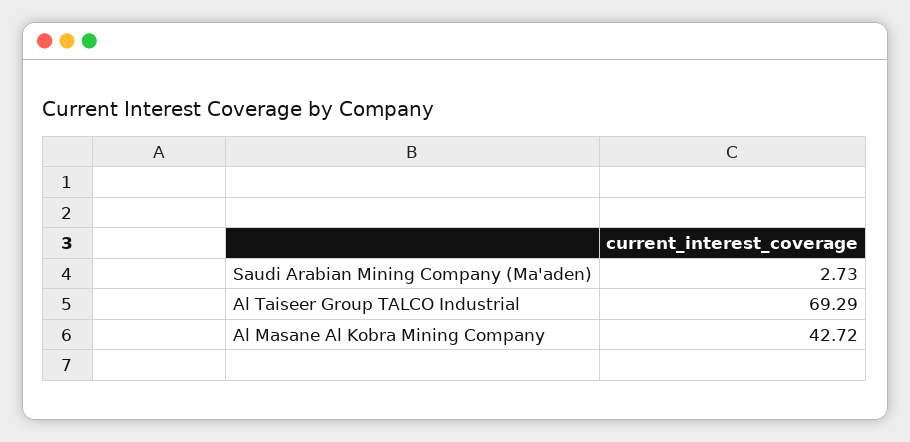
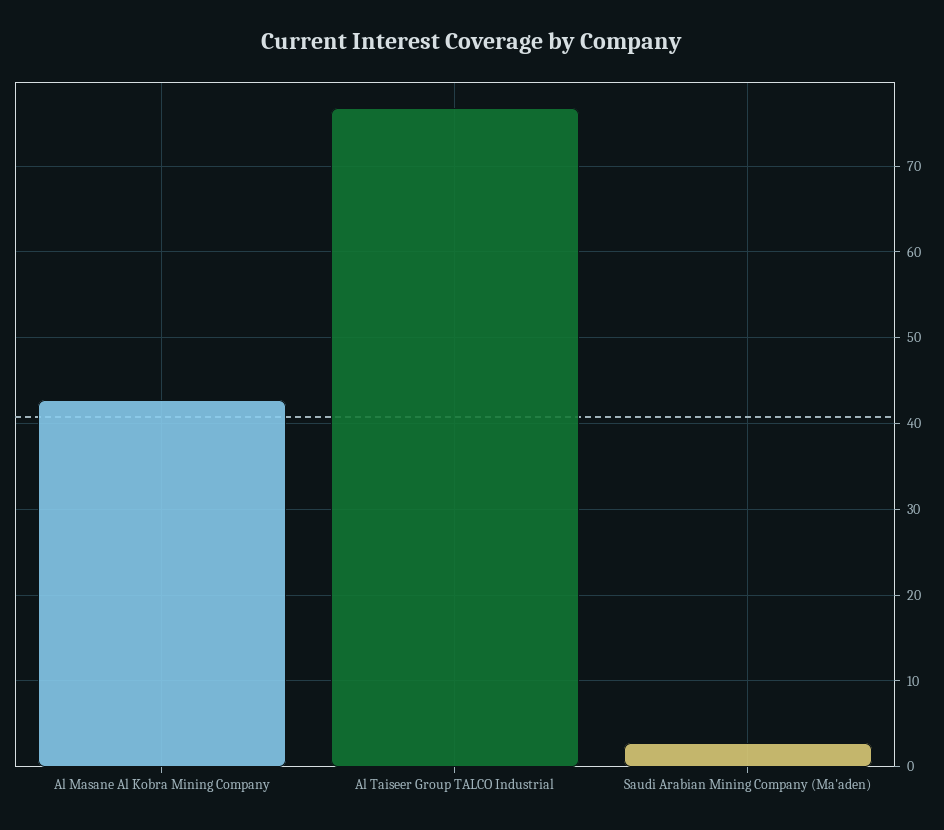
  {
    "Saudi Arabian Mining Company (Ma'aden)": 2.73,
-   "Al Taiseer Group TALCO Industrial": 69.29,
+   "Al Taiseer Group TALCO Industrial": 77,
    "Al Masane Al Kobra Mining Company": 42.72
  }

